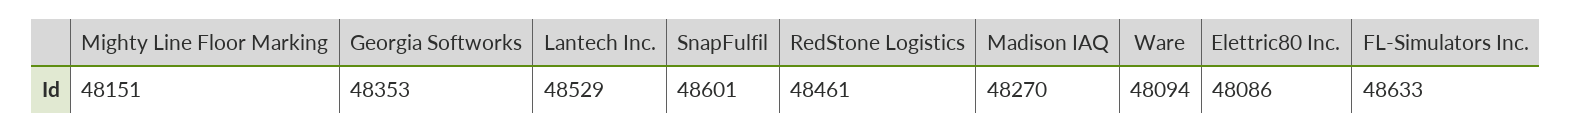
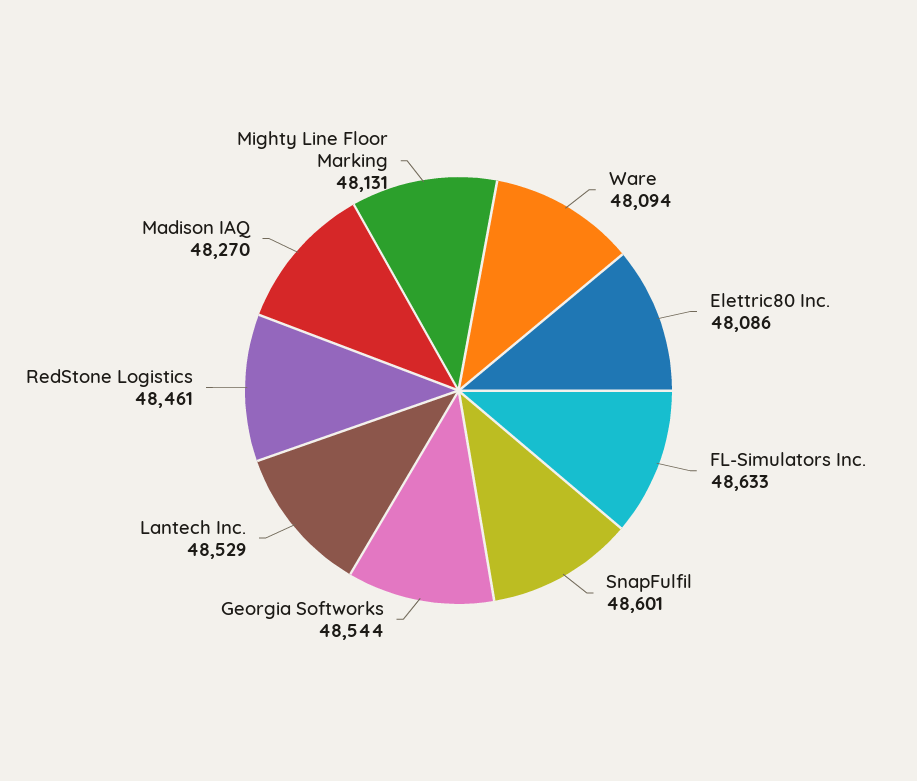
  {
-   "Mighty Line Floor Marking": 48151,
+   "Mighty Line Floor Marking": 48131,
-   "Georgia Softworks": 48353,
+   "Georgia Softworks": 48544,
    "Lantech Inc.": 48529,
    "SnapFulfil": 48601,
    "RedStone Logistics": 48461,
    "Madison IAQ": 48270,
    "Ware": 48094,
    "Elettric80 Inc.": 48086,
    "FL-Simulators Inc.": 48633
  }

